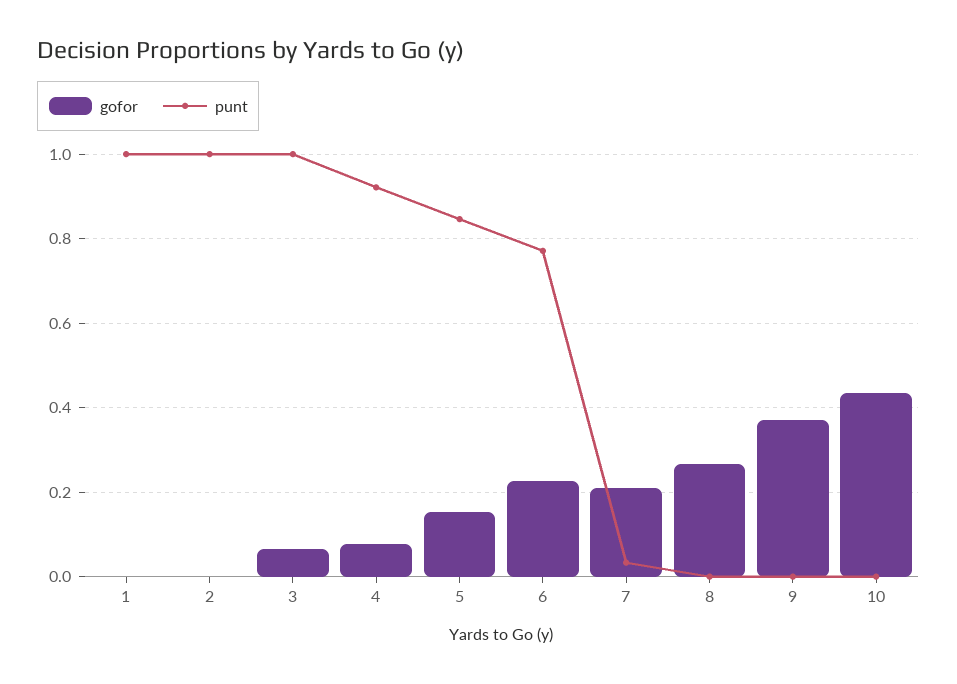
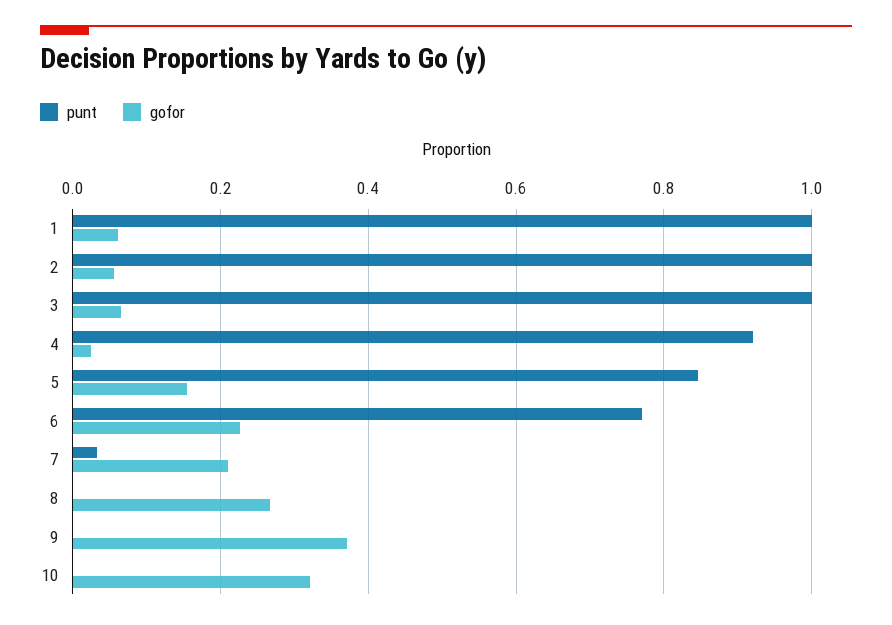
  {
    "gofor": {
-     "1": 0,
+     "1": 0.06,
-     "2": 0,
+     "2": 0.06,
      "3": 0.06,
-     "4": 0.08,
+     "4": 0.02,
      "5": 0.16,
      "6": 0.22,
      "7": 0.2,
      "8": 0.26,
      "9": 0.38,
-     "10": 0.44
+     "10": 0.32
    },
    "punt": {
      "1": 1,
      "2": 1,
      "3": 1,
      "4": 0.92,
      "5": 0.84,
      "6": 0.78,
      "7": 0.04,
      "8": 0,
      "9": 0,
      "10": 0
    }
  }

